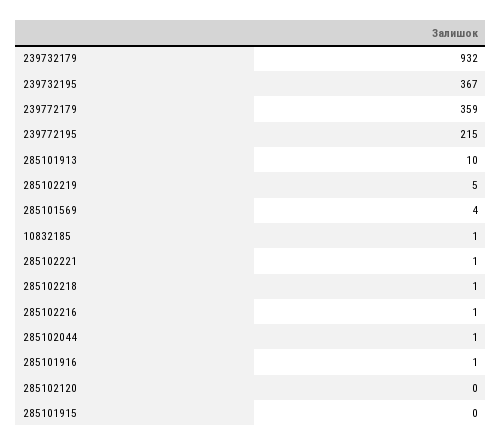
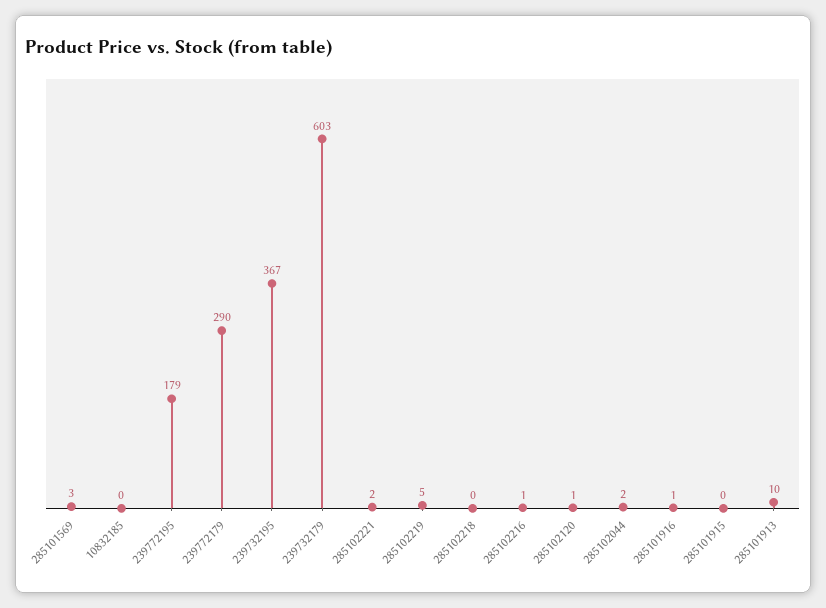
  {
-   "239732179": 932,
+   "239732179": 603,
    "239732195": 367,
-   "239772179": 359,
+   "239772179": 290,
-   "239772195": 215,
+   "239772195": 179,
    "285101913": 10,
    "285102219": 5,
-   "285101569": 4,
+   "285101569": 3,
-   "10832185": 1,
+   "10832185": 0,
-   "285102221": 1,
+   "285102221": 2,
-   "285102218": 1,
+   "285102218": 0,
    "285102216": 1,
-   "285102044": 1,
+   "285102044": 2,
    "285101916": 1,
-   "285102120": 0,
+   "285102120": 1,
    "285101915": 0
  }

